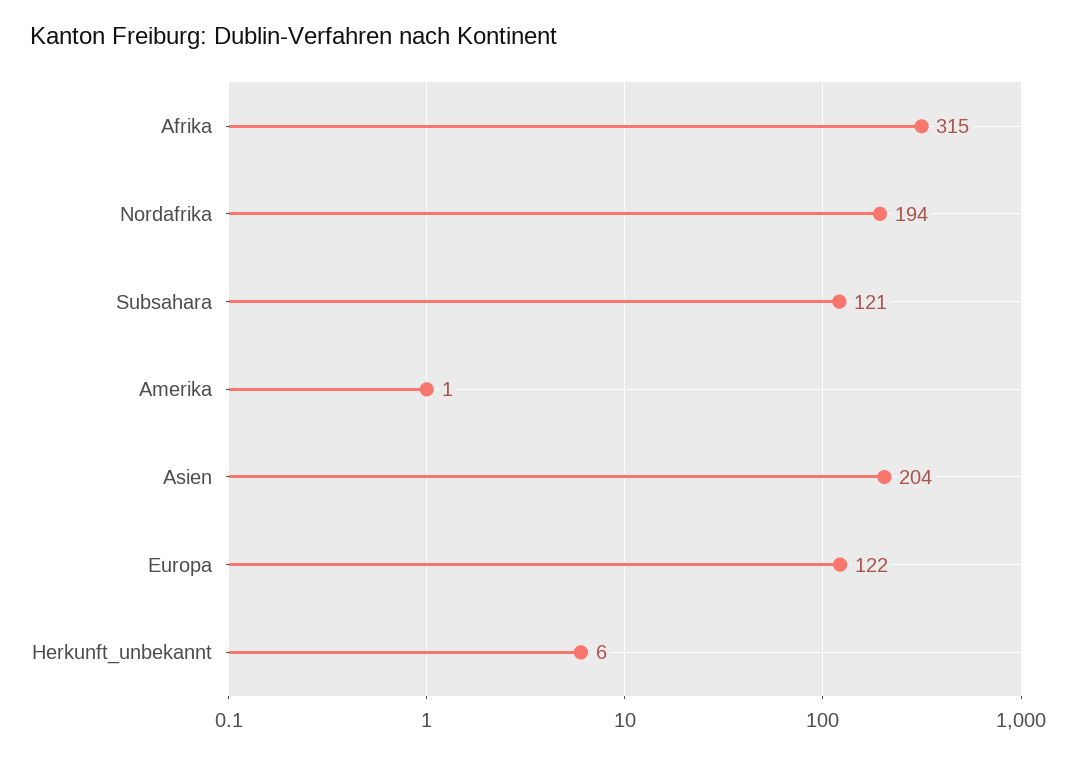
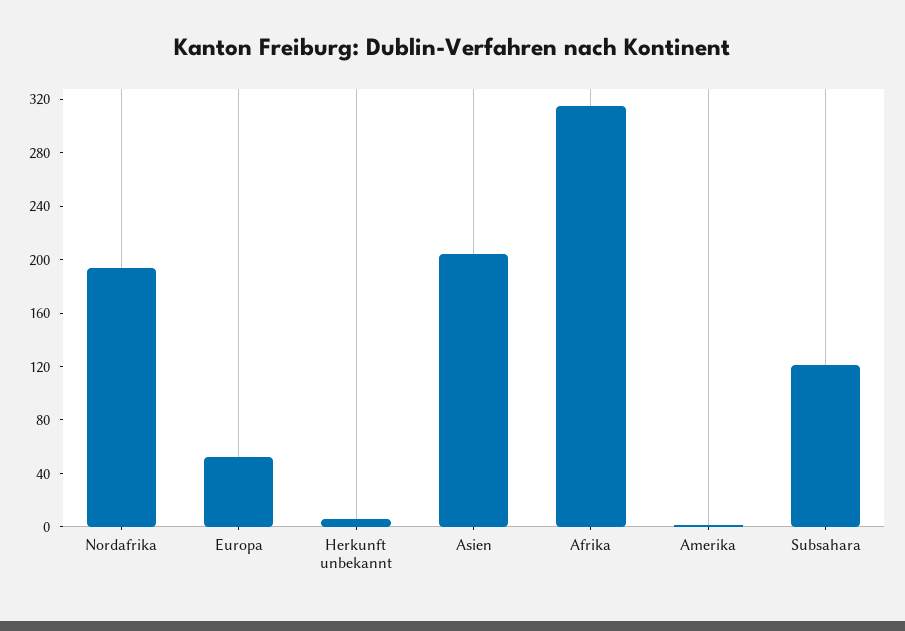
  {
    "Afrika": 315,
    "Nordafrika": 194,
    "Subsahara": 121,
    "Amerika": 1,
    "Asien": 204,
-   "Europa": 122,
+   "Europa": 50,
    "Herkunft_unbekannt": 6
  }

